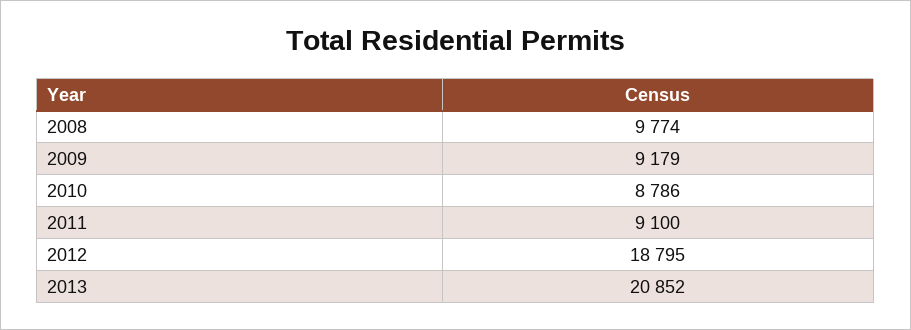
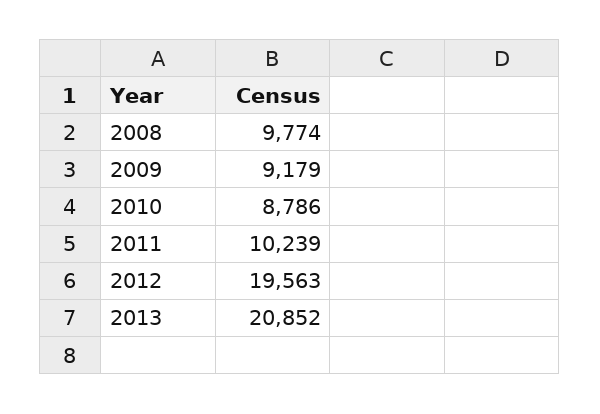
  {
    "2008": 9774,
    "2009": 9179,
    "2010": 8786,
-   "2011": 9100,
+   "2011": 10239,
-   "2012": 18795,
+   "2012": 19563,
    "2013": 20852
  }

